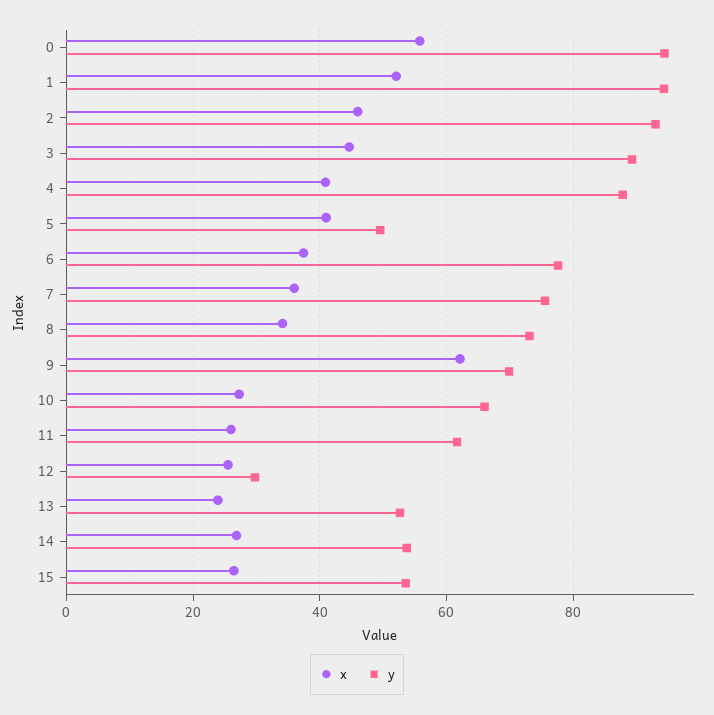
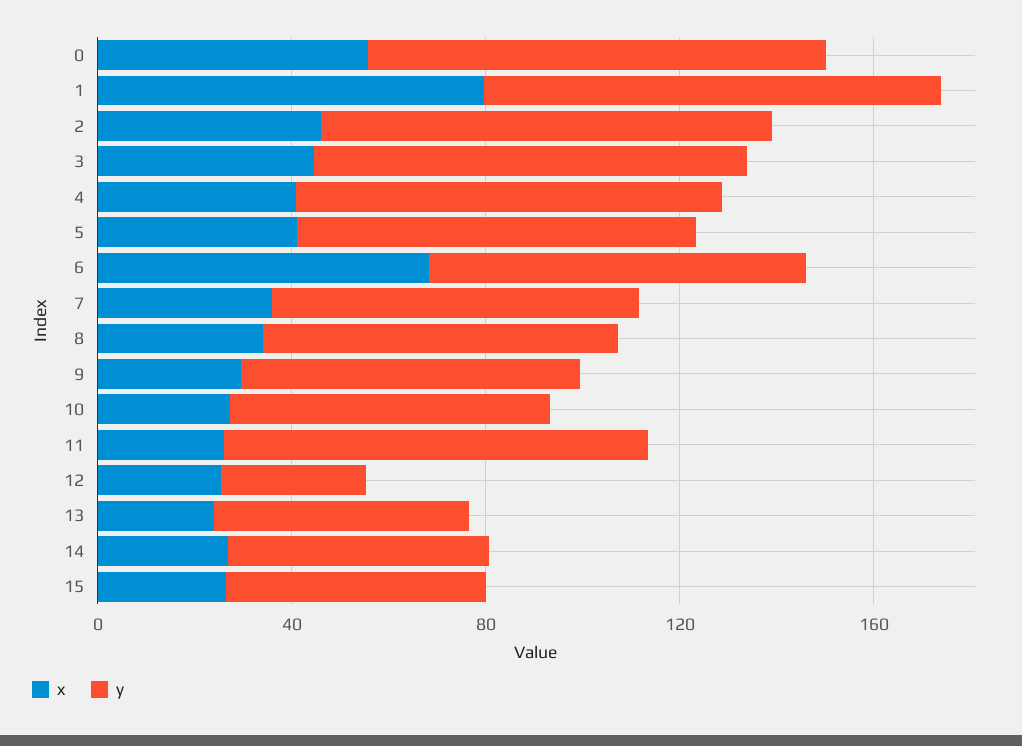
  {
    "x": {
      "0": 56,
-     "1": 52,
+     "1": 80,
      "2": 46,
      "3": 44,
      "4": 40,
      "5": 42,
-     "6": 38,
+     "6": 70,
      "7": 36,
      "8": 34,
-     "9": 62,
+     "9": 30,
      "10": 28,
      "11": 26,
      "12": 26,
      "13": 24,
      "14": 26,
      "15": 26
    },
    "y": {
      "0": 94,
      "1": 94,
      "2": 92,
      "3": 90,
      "4": 88,
-     "5": 50,
+     "5": 80,
      "6": 78,
      "7": 76,
      "8": 74,
      "9": 70,
      "10": 66,
-     "11": 62,
+     "11": 90,
      "12": 30,
      "13": 52,
      "14": 54,
      "15": 54
    }
  }

